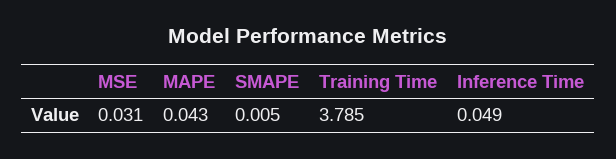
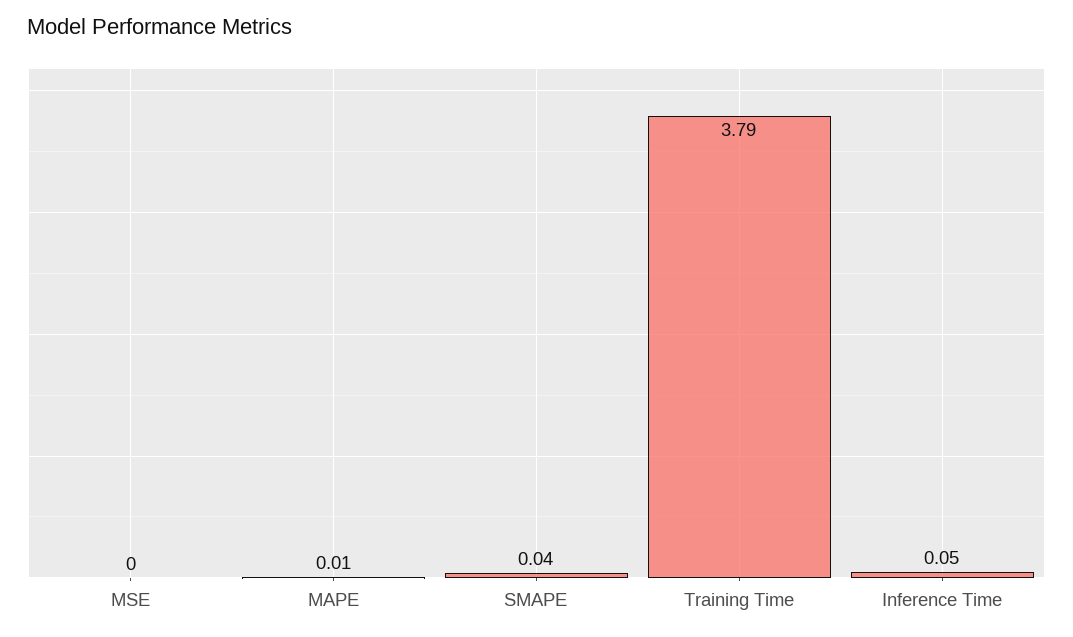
  {
-   "MSE": 0.031,
+   "MSE": 0,
-   "MAPE": 0.043,
+   "MAPE": 0.01,
-   "SMAPE": 0.005,
+   "SMAPE": 0.04,
    "Training Time": 3.785,
    "Inference Time": 0.049
  }

